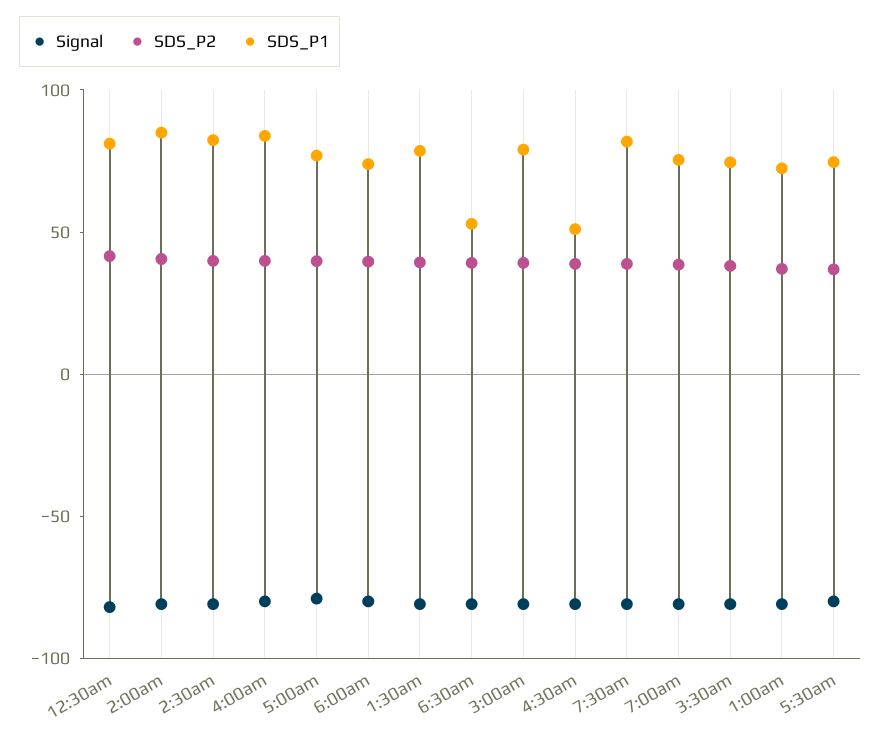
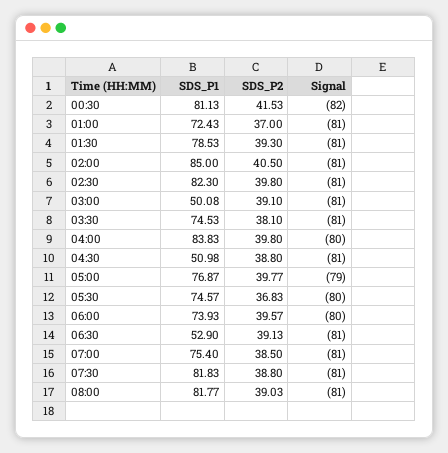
  {
    "Signal": {
      "12:30am": -82,
      "2:00am": -81,
      "2:30am": -81,
      "4:00am": -80,
      "5:00am": -79,
      "6:00am": -80,
      "1:30am": -81,
      "6:30am": -81,
      "3:00am": -81,
      "4:30am": -81,
      "7:30am": -81,
      "7:00am": -81,
      "3:30am": -81,
      "1:00am": -81,
-     "5:30am": -80
+     "5:30am": -80,
+     "08:00": -81
    },
    "SDS_P2": {
      "12:30am": 41.53,
      "2:00am": 40.5,
      "2:30am": 39.8,
      "4:00am": 39.8,
      "5:00am": 39.77,
      "6:00am": 39.57,
      "1:30am": 39.3,
      "6:30am": 39.13,
      "3:00am": 39.1,
      "4:30am": 38.8,
      "7:30am": 38.8,
      "7:00am": 38.5,
      "3:30am": 38.1,
      "1:00am": 37,
-     "5:30am": 36.83
+     "5:30am": 36.83,
+     "08:00": 39.03
    },
    "SDS_P1": {
      "12:30am": 81.13,
      "2:00am": 85,
      "2:30am": 82.3,
      "4:00am": 83.83,
      "5:00am": 76.87,
      "6:00am": 73.93,
      "1:30am": 78.53,
      "6:30am": 52.9,
-     "3:00am": 80,
+     "3:00am": 50.08,
      "4:30am": 50.98,
      "7:30am": 81.83,
      "7:00am": 75.4,
      "3:30am": 74.53,
      "1:00am": 72.43,
-     "5:30am": 74.57
+     "5:30am": 74.57,
+     "08:00": 81.77
    }
  }

